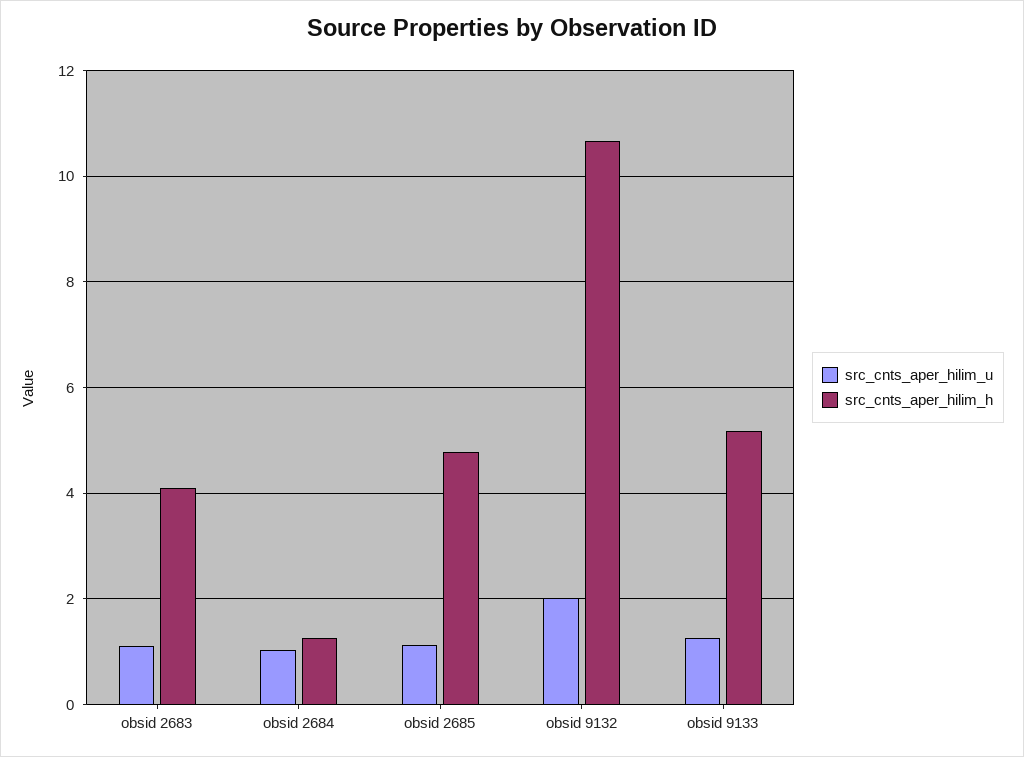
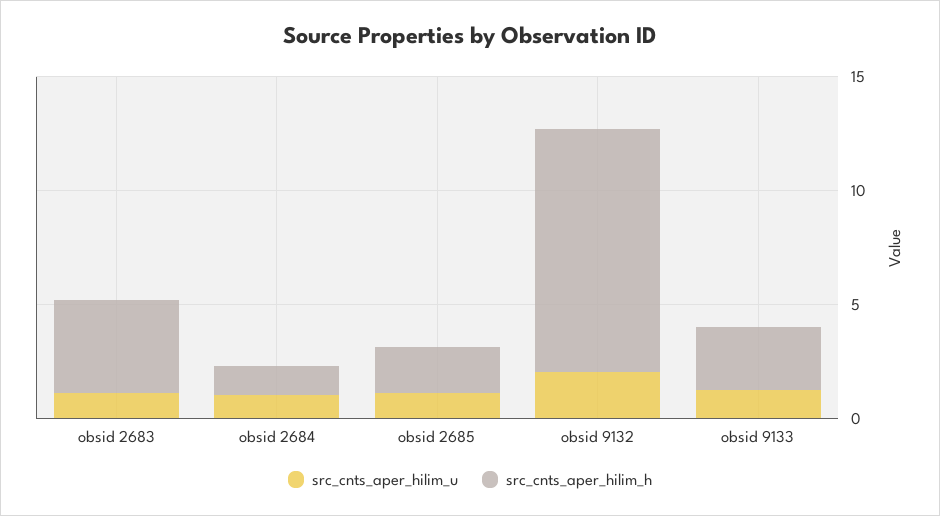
  {
    "src_cnts_aper_hilim_u": {
      "obsid 2683": 1.2,
      "obsid 2684": 1,
      "obsid 2685": 1.2,
      "obsid 9132": 2,
      "obsid 9133": 1.2
    },
    "src_cnts_aper_hilim_h": {
      "obsid 2683": 4.2,
      "obsid 2684": 1.2,
-     "obsid 2685": 4.8,
+     "obsid 2685": 2,
      "obsid 9132": 10.6,
-     "obsid 9133": 5.2
+     "obsid 9133": 3
    }
  }

